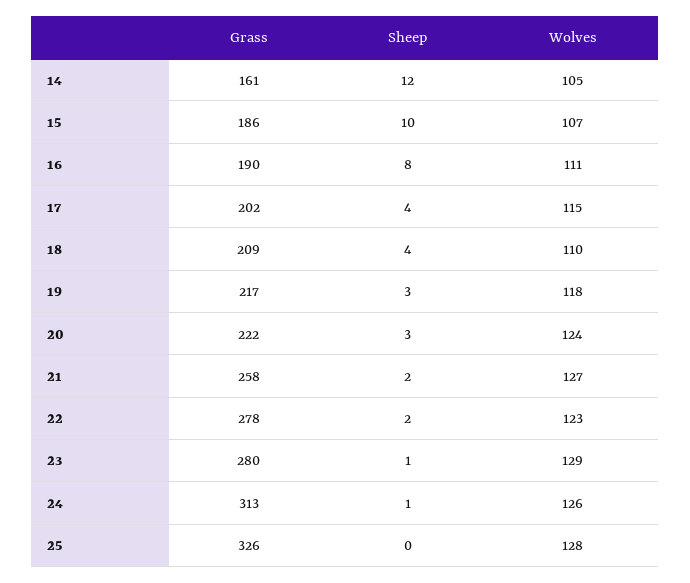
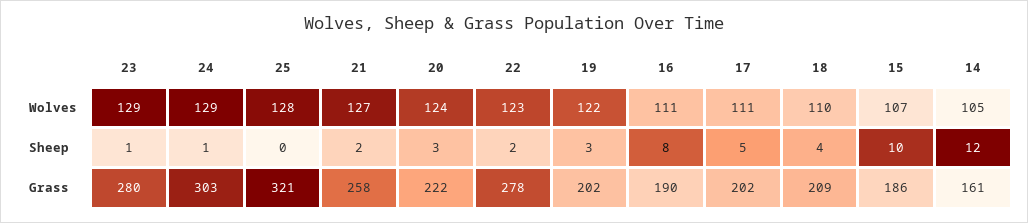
  {
    "Grass": {
      "14": 161,
      "15": 186,
      "16": 190,
      "17": 202,
      "18": 209,
-     "19": 217,
+     "19": 202,
      "20": 222,
      "21": 258,
      "22": 278,
      "23": 280,
-     "24": 313,
+     "24": 303,
-     "25": 326
+     "25": 321
    },
    "Sheep": {
      "14": 12,
      "15": 10,
      "16": 8,
-     "17": 4,
+     "17": 5,
      "18": 4,
      "19": 3,
      "20": 3,
      "21": 2,
      "22": 2,
      "23": 1,
      "24": 1,
      "25": 0
    },
    "Wolves": {
      "14": 105,
      "15": 107,
      "16": 111,
-     "17": 115,
+     "17": 111,
      "18": 110,
-     "19": 118,
+     "19": 122,
      "20": 124,
      "21": 127,
      "22": 123,
      "23": 129,
-     "24": 126,
+     "24": 129,
      "25": 128
    }
  }

